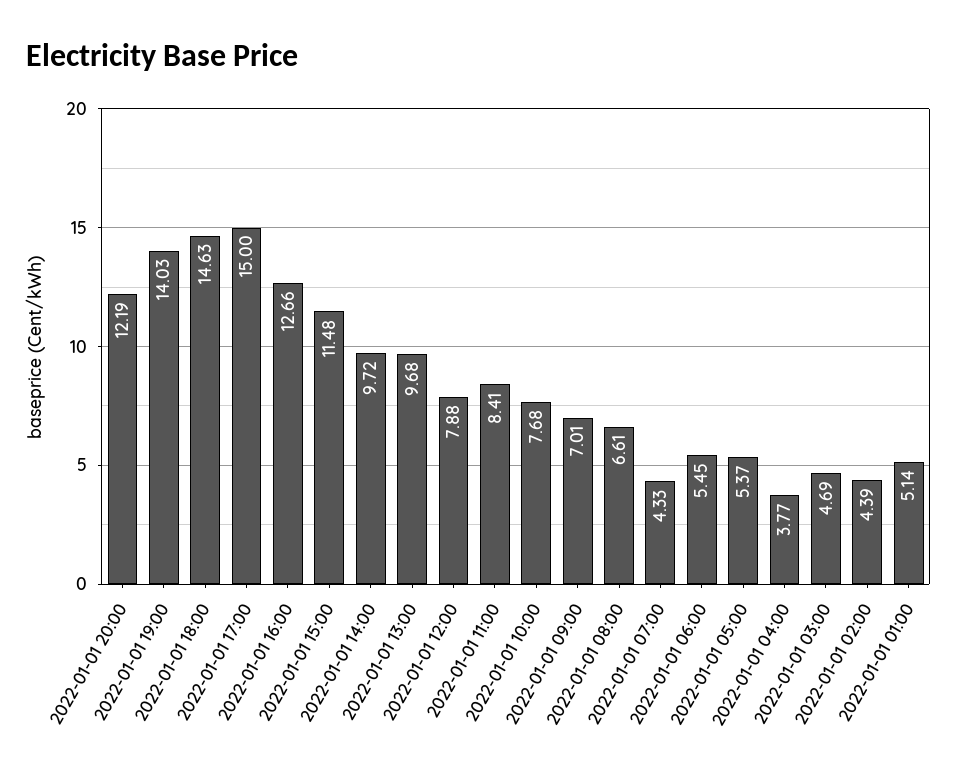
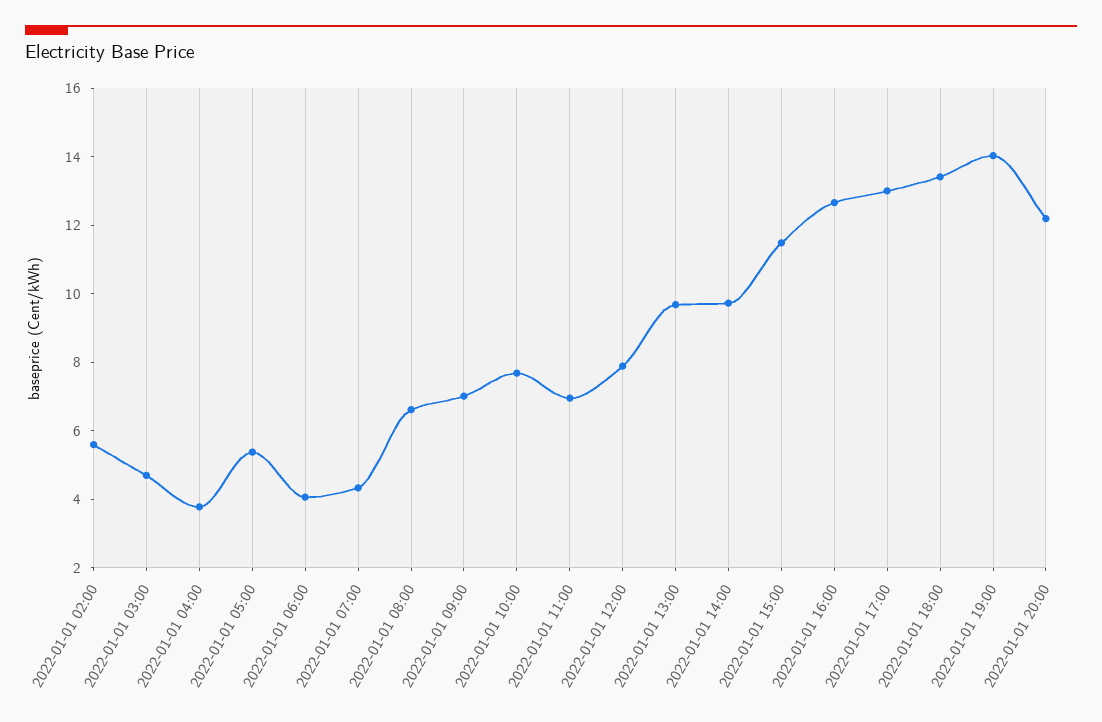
  {
    "2022-01-01 20:00": 12.19,
    "2022-01-01 19:00": 14.03,
-   "2022-01-01 18:00": 14.63,
+   "2022-01-01 18:00": 13.5,
-   "2022-01-01 17:00": 15,
+   "2022-01-01 17:00": 13,
    "2022-01-01 16:00": 12.66,
    "2022-01-01 15:00": 11.48,
    "2022-01-01 14:00": 9.72,
    "2022-01-01 13:00": 9.68,
    "2022-01-01 12:00": 7.88,
-   "2022-01-01 11:00": 8.41,
+   "2022-01-01 11:00": 7,
    "2022-01-01 10:00": 7.68,
    "2022-01-01 09:00": 7.01,
    "2022-01-01 08:00": 6.61,
    "2022-01-01 07:00": 4.33,
-   "2022-01-01 06:00": 5.45,
+   "2022-01-01 06:00": 4,
    "2022-01-01 05:00": 5.37,
    "2022-01-01 04:00": 3.77,
    "2022-01-01 03:00": 4.69,
-   "2022-01-01 02:00": 4.39,
+   "2022-01-01 02:00": 5.5
-   "2022-01-01 01:00": 5.14
  }

